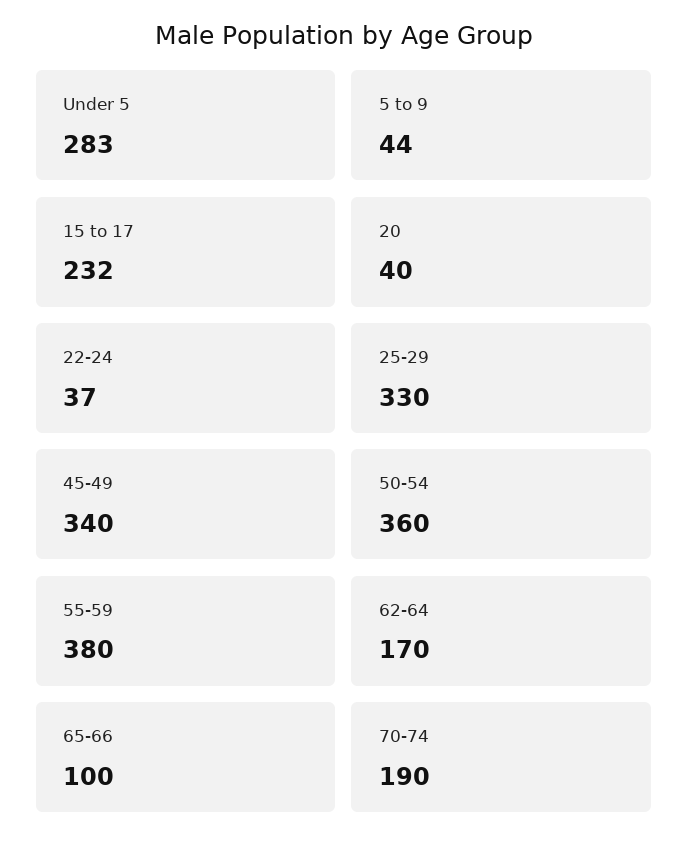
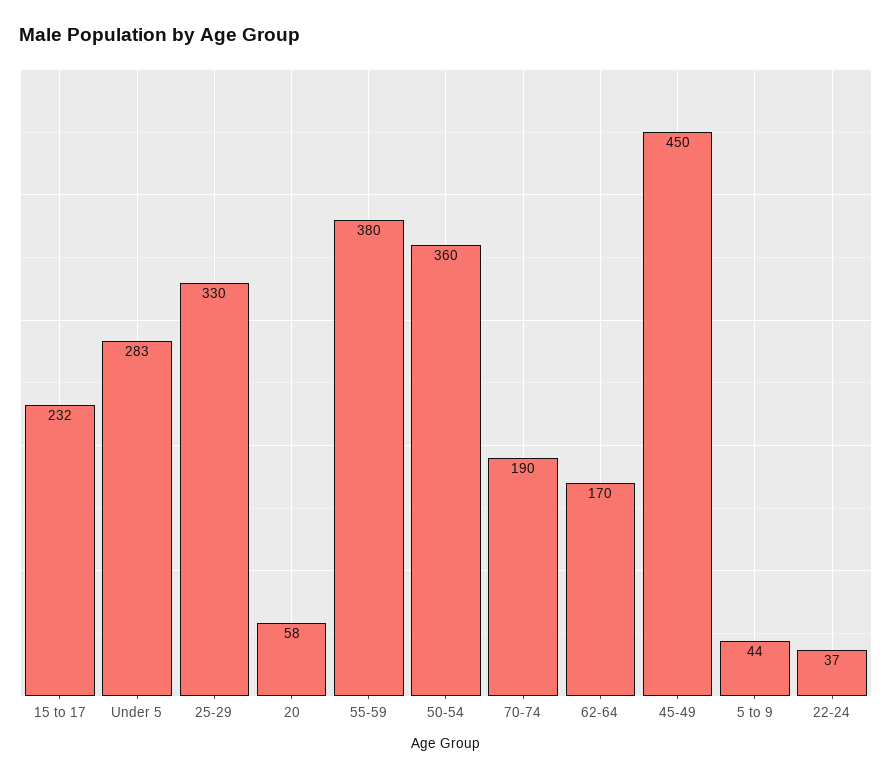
  {
    "Under 5": 283,
    "5 to 9": 44,
    "15 to 17": 232,
-   "20": 40,
+   "20": 58,
    "22-24": 37,
    "25-29": 330,
-   "45-49": 340,
+   "45-49": 450,
    "50-54": 360,
    "55-59": 380,
    "62-64": 170,
-   "65-66": 100,
    "70-74": 190
  }

